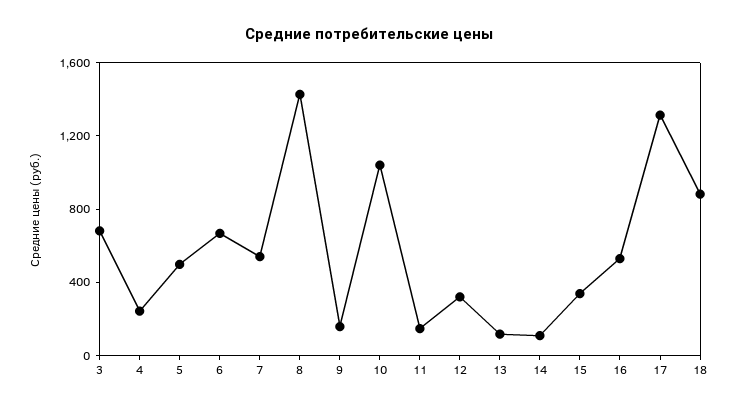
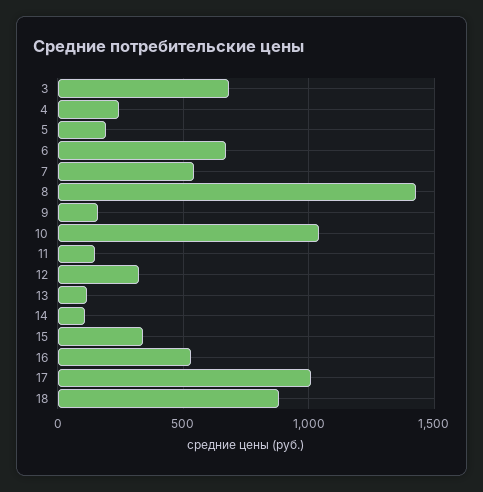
  {
    "3": 700,
    "4": 250,
-   "5": 500,
+   "5": 200,
    "6": 650,
    "7": 550,
    "8": 1450,
    "9": 150,
    "10": 1050,
    "11": 150,
    "12": 300,
    "13": 100,
    "14": 100,
    "15": 350,
    "16": 550,
-   "17": 1300,
+   "17": 1000,
    "18": 900
  }

